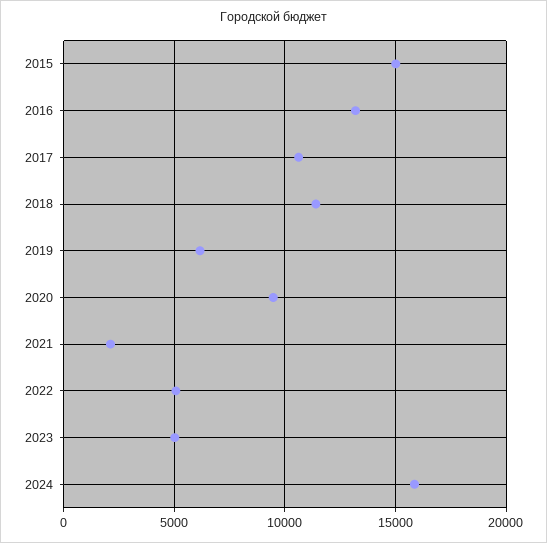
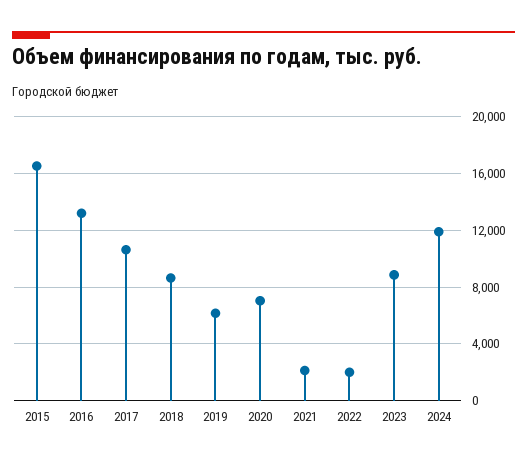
  {
-   "2015": 15000,
+   "2015": 16500,
    "2016": 13000,
    "2017": 10500,
-   "2018": 11500,
+   "2018": 8500,
    "2019": 6000,
-   "2020": 9500,
+   "2020": 7000,
    "2021": 2000,
-   "2022": 5000,
+   "2022": 2000,
-   "2023": 5000,
+   "2023": 9000,
-   "2024": 16000
+   "2024": 12000
  }

